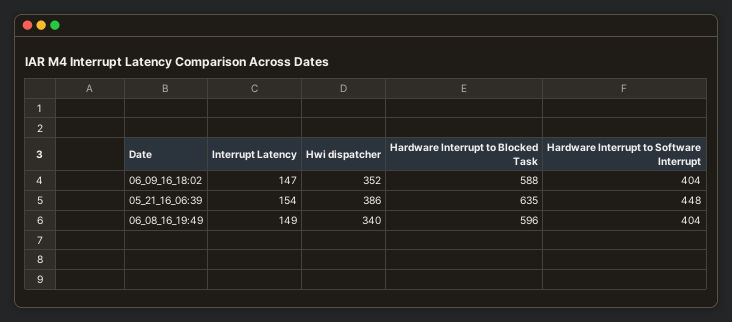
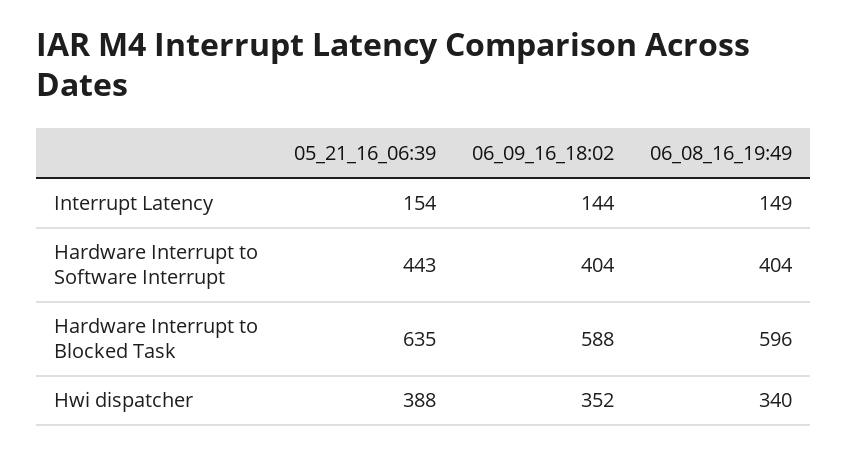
  {
    "Interrupt Latency": {
-     "06_09_16_18:02": 147,
+     "06_09_16_18:02": 144,
      "05_21_16_06:39": 154,
      "06_08_16_19:49": 149
    },
    "Hwi dispatcher": {
      "06_09_16_18:02": 352,
-     "05_21_16_06:39": 386,
+     "05_21_16_06:39": 388,
      "06_08_16_19:49": 340
    },
    "Hardware Interrupt to Blocked Task": {
      "06_09_16_18:02": 588,
      "05_21_16_06:39": 635,
      "06_08_16_19:49": 596
    },
    "Hardware Interrupt to Software Interrupt": {
      "06_09_16_18:02": 404,
-     "05_21_16_06:39": 448,
+     "05_21_16_06:39": 443,
      "06_08_16_19:49": 404
    }
  }

